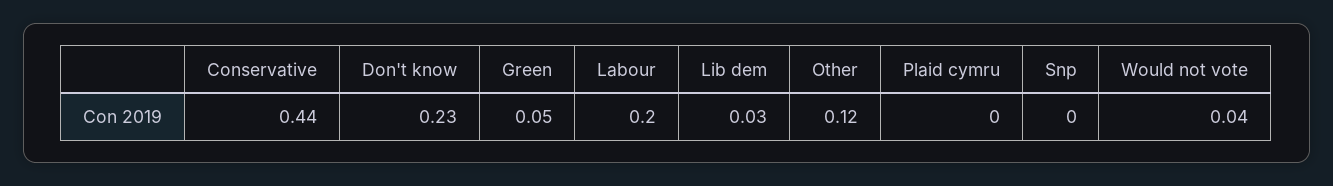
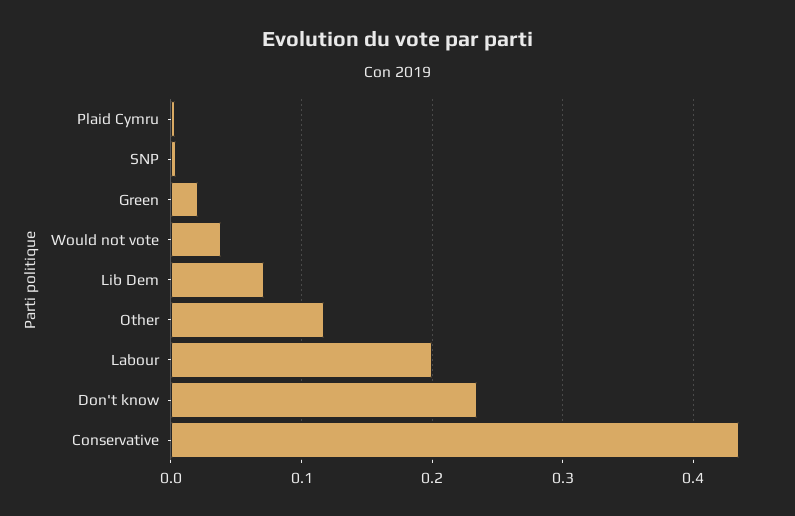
  {
    "Conservative": 0.44,
    "Don't know": 0.23,
-   "Green": 0.05,
+   "Green": 0.02,
    "Labour": 0.2,
-   "Lib dem": 0.03,
+   "Lib dem": 0.07,
    "Other": 0.12,
    "Plaid cymru": 0,
    "Snp": 0,
    "Would not vote": 0.04
  }

